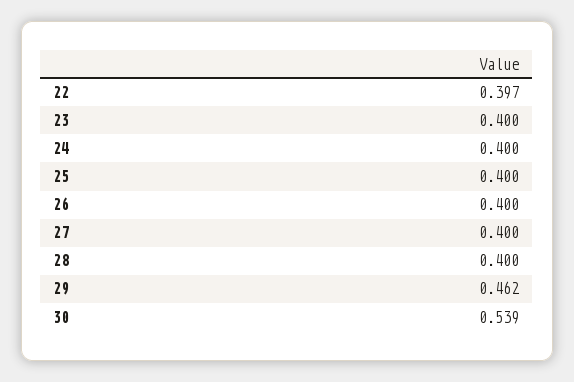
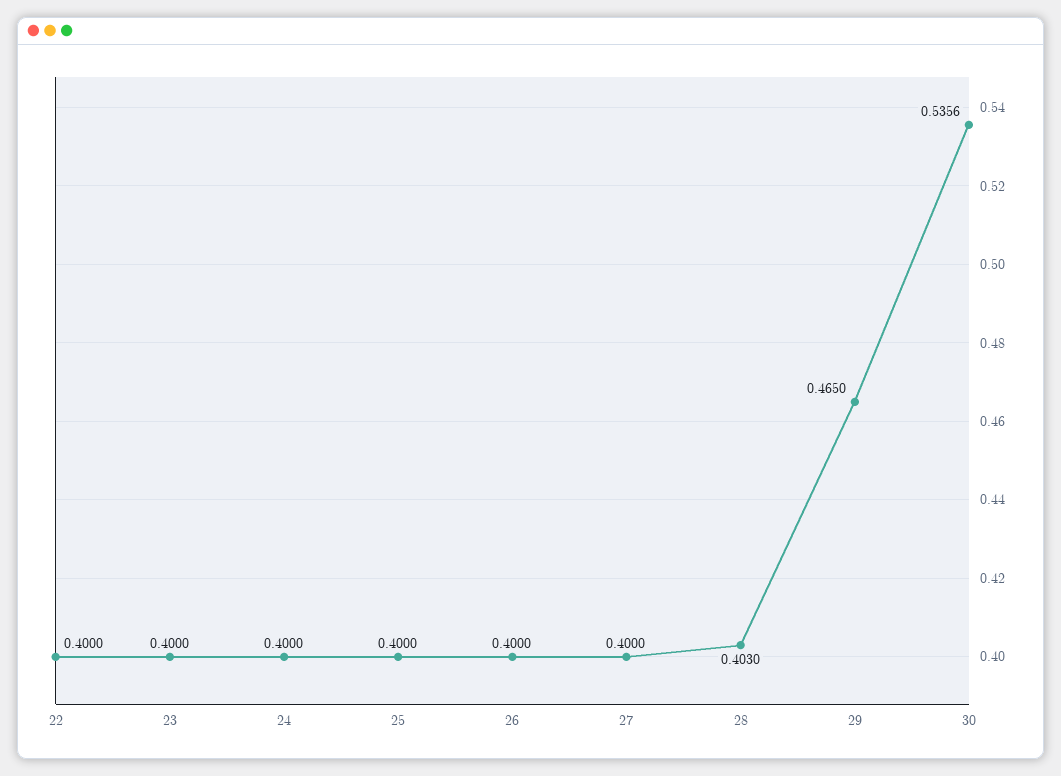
  {
-   "22": 0.397,
+   "22": 0.4,
    "23": 0.4,
    "24": 0.4,
    "25": 0.4,
    "26": 0.4,
    "27": 0.4,
-   "28": 0.4,
+   "28": 0.403,
-   "29": 0.462,
+   "29": 0.465,
-   "30": 0.539
+   "30": 0.5356
  }

